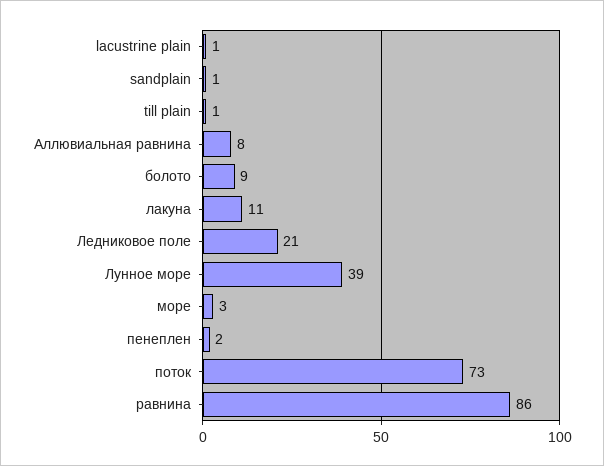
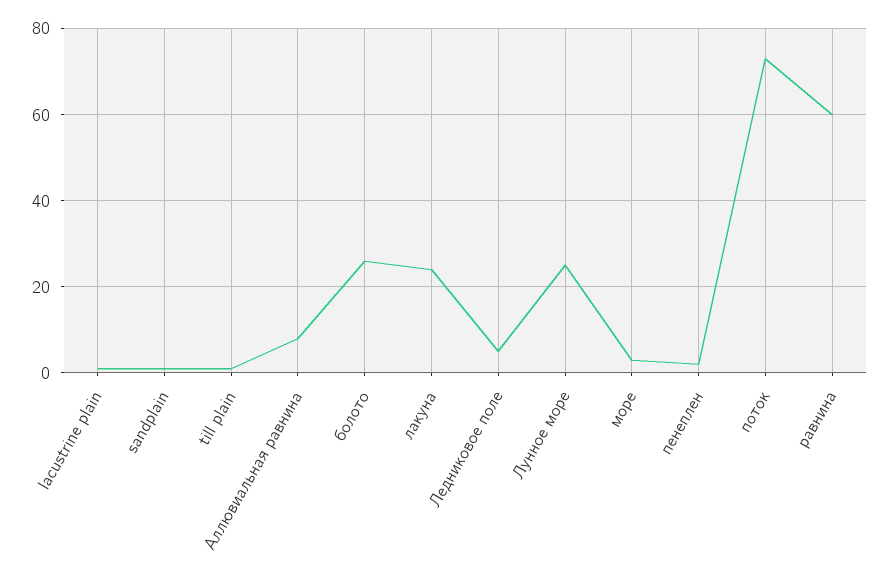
  {
    "lacustrine plain": 1,
    "sandplain": 1,
    "till plain": 1,
    "Аллювиальная равнина": 8,
-   "болото": 9,
+   "болото": 25,
-   "лакуна": 11,
+   "лакуна": 25,
-   "Ледниковое поле": 21,
+   "Ледниковое поле": 5,
-   "Лунное море": 39,
+   "Лунное море": 25,
    "море": 3,
    "пенеплен": 2,
    "поток": 73,
-   "равнина": 86
+   "равнина": 60
  }

